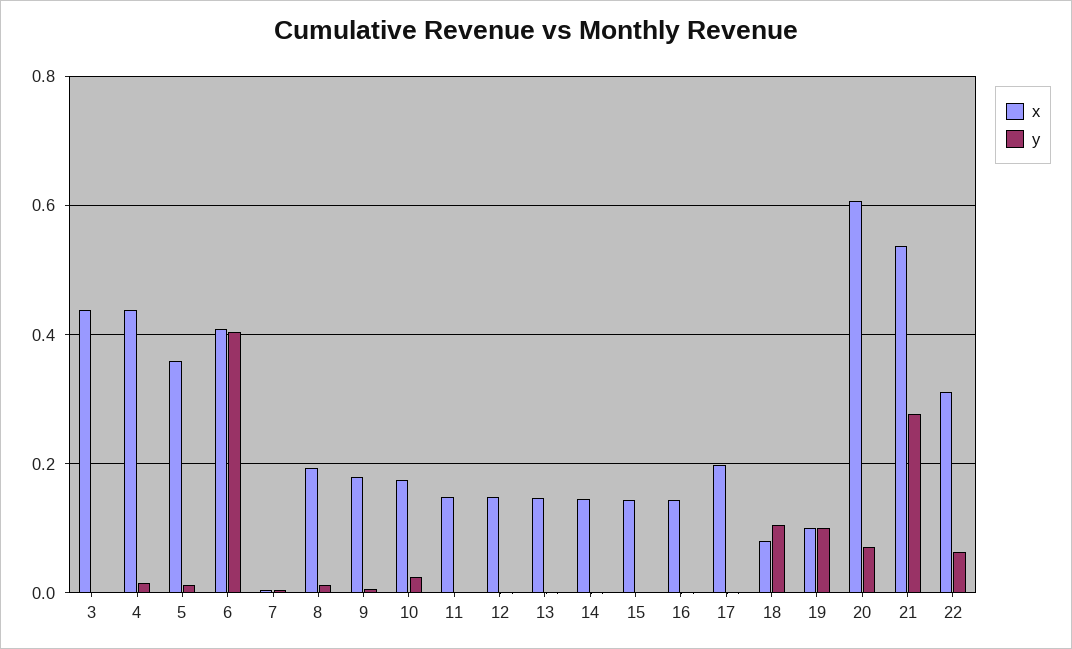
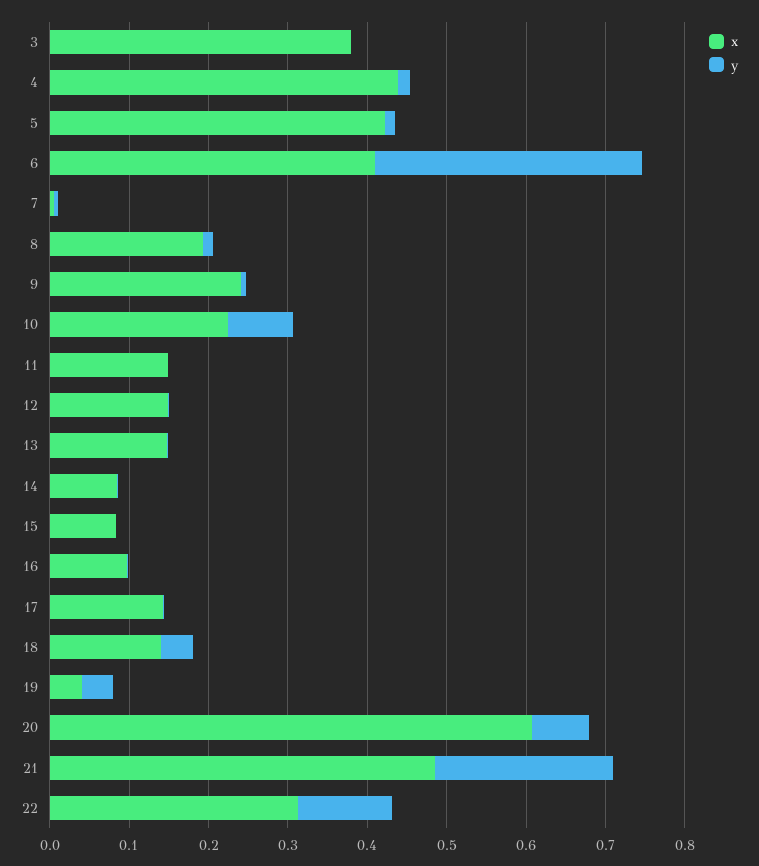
  {
    "x": {
-     "3": 0.44,
+     "3": 0.38,
      "4": 0.44,
-     "5": 0.36,
+     "5": 0.42,
      "6": 0.4,
      "7": 0,
      "8": 0.2,
-     "9": 0.18,
+     "9": 0.24,
-     "10": 0.18,
+     "10": 0.22,
      "11": 0.14,
      "12": 0.14,
      "13": 0.14,
-     "14": 0.14,
+     "14": 0.08,
-     "15": 0.14,
+     "15": 0.08,
-     "16": 0.14,
+     "16": 0.1,
-     "17": 0.2,
+     "17": 0.14,
-     "18": 0.08,
+     "18": 0.14,
-     "19": 0.1,
+     "19": 0.04,
      "20": 0.6,
-     "21": 0.54,
+     "21": 0.48,
      "22": 0.32
    },
    "y": {
      "3": 0,
      "4": 0.02,
      "5": 0.02,
-     "6": 0.4,
+     "6": 0.34,
      "7": 0,
      "8": 0.02,
      "9": 0,
-     "10": 0.02,
+     "10": 0.08,
      "11": 0,
      "12": 0,
      "13": 0,
      "14": 0,
      "15": 0,
      "16": 0,
      "17": 0,
-     "18": 0.1,
+     "18": 0.04,
-     "19": 0.1,
+     "19": 0.04,
      "20": 0.08,
-     "21": 0.28,
+     "21": 0.22,
-     "22": 0.06
+     "22": 0.12
    }
  }

